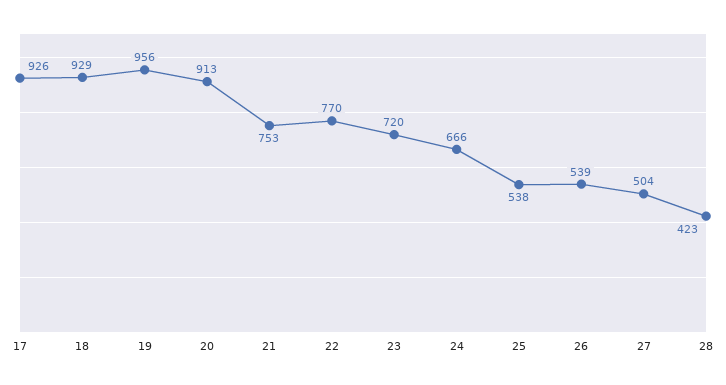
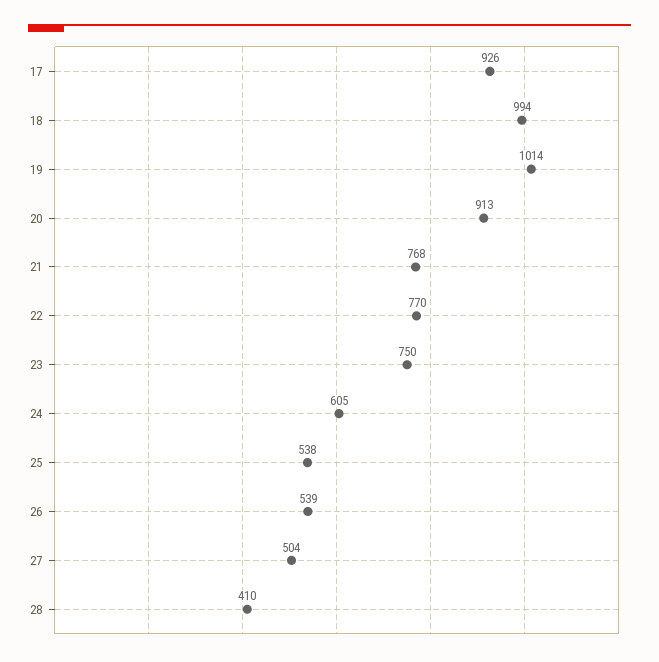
  {
    "17": 926,
-   "18": 929,
+   "18": 994,
-   "19": 956,
+   "19": 1014,
    "20": 913,
-   "21": 753,
+   "21": 768,
    "22": 770,
-   "23": 720,
+   "23": 750,
-   "24": 666,
+   "24": 605,
    "25": 538,
    "26": 539,
    "27": 504,
-   "28": 423
+   "28": 410
  }

